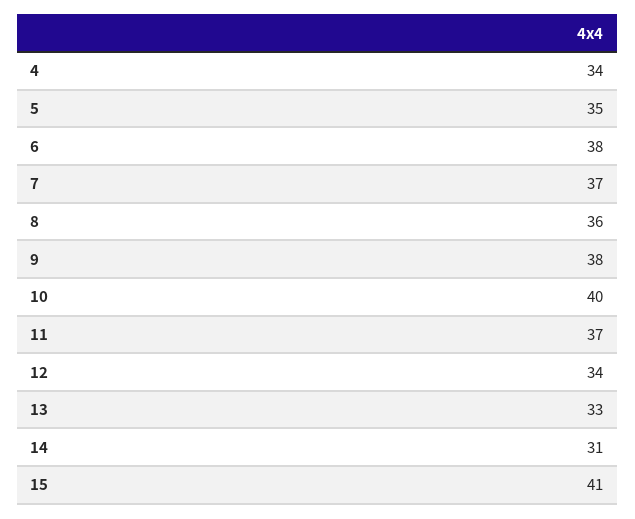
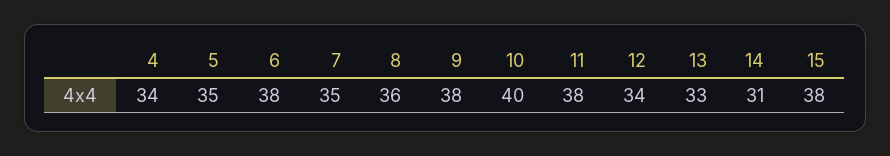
  {
    "4": 34,
    "5": 35,
    "6": 38,
-   "7": 37,
+   "7": 35,
    "8": 36,
    "9": 38,
    "10": 40,
-   "11": 37,
+   "11": 38,
    "12": 34,
    "13": 33,
    "14": 31,
-   "15": 41
+   "15": 38
  }

